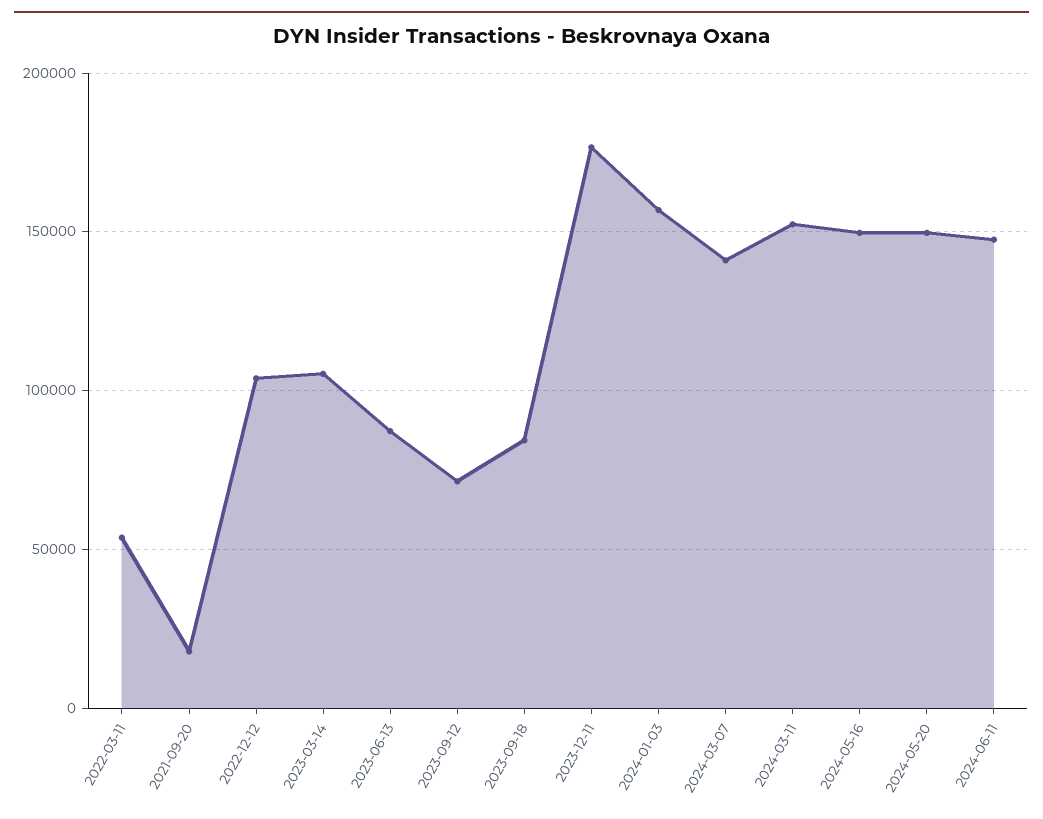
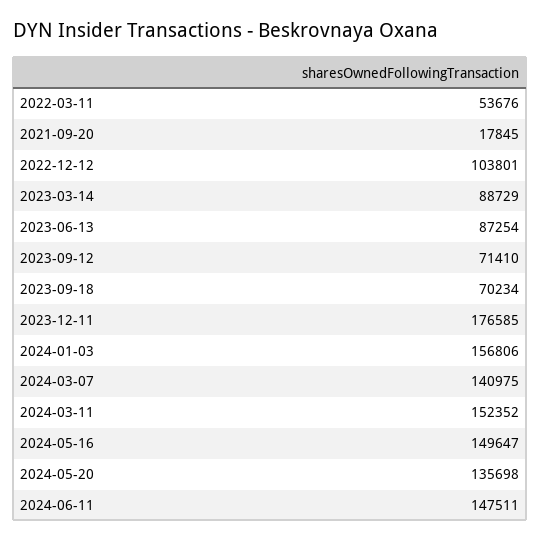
  {
    "2022-03-11": 53676,
    "2021-09-20": 17845,
    "2022-12-12": 103801,
-   "2023-03-14": 105000,
+   "2023-03-14": 88729,
    "2023-06-13": 87254,
    "2023-09-12": 71410,
-   "2023-09-18": 85000,
+   "2023-09-18": 70234,
    "2023-12-11": 176585,
    "2024-01-03": 156806,
    "2024-03-07": 140975,
    "2024-03-11": 152352,
    "2024-05-16": 149647,
-   "2024-05-20": 150000,
+   "2024-05-20": 135698,
    "2024-06-11": 147511
  }

